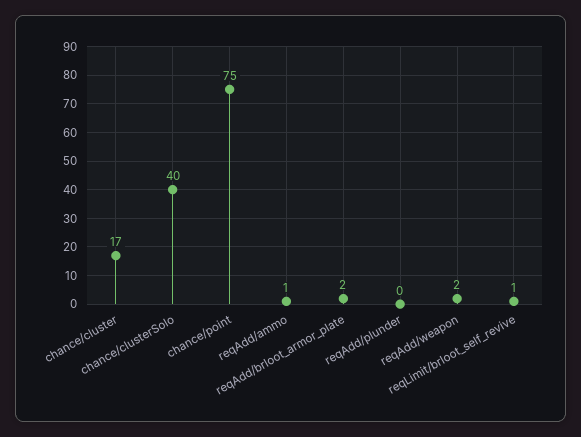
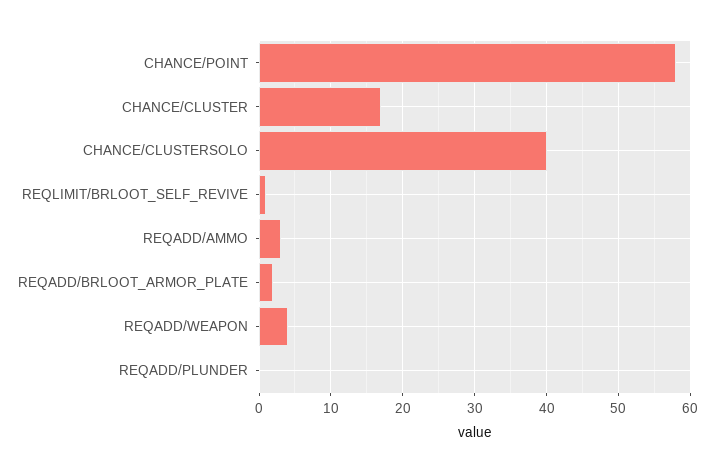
  {
    "chance/cluster": 17,
    "chance/clusterSolo": 40,
-   "chance/point": 75,
+   "chance/point": 58,
-   "reqAdd/ammo": 1,
+   "reqAdd/ammo": 3,
    "reqAdd/brloot_armor_plate": 2,
    "reqAdd/plunder": 0,
-   "reqAdd/weapon": 2,
+   "reqAdd/weapon": 4,
    "reqLimit/brloot_self_revive": 1
  }

